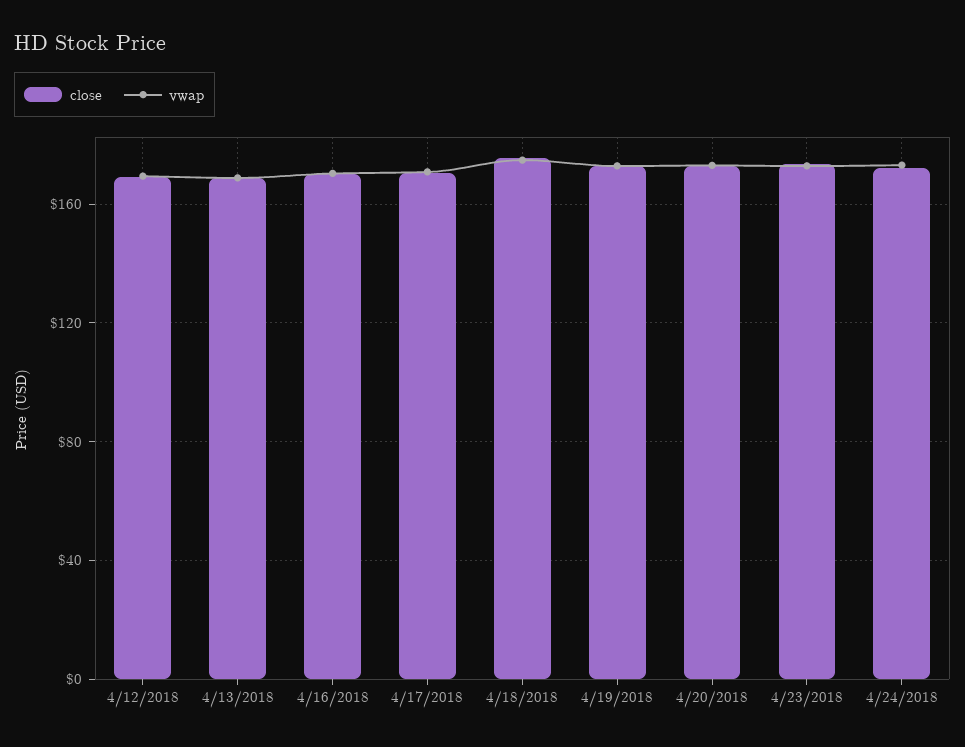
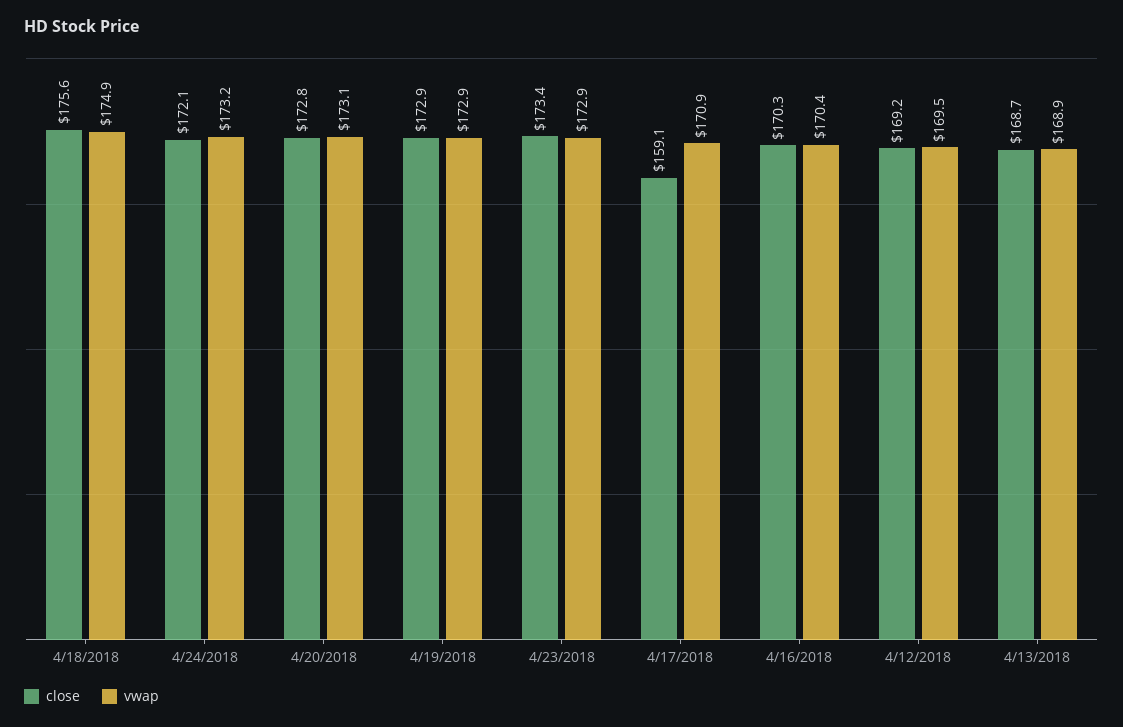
  {
    "close": {
      "4/12/2018": 169.2,
      "4/13/2018": 168.7,
      "4/16/2018": 170.3,
-     "4/17/2018": 170,
+     "4/17/2018": 159.1,
      "4/18/2018": 175.6,
      "4/19/2018": 172.9,
      "4/20/2018": 172.8,
      "4/23/2018": 173.4,
      "4/24/2018": 172.1
    },
    "vwap": {
      "4/12/2018": 169.5,
      "4/13/2018": 168.9,
      "4/16/2018": 170.4,
      "4/17/2018": 170.9,
      "4/18/2018": 174.9,
      "4/19/2018": 172.9,
      "4/20/2018": 173.1,
      "4/23/2018": 172.9,
      "4/24/2018": 173.2
    }
  }

